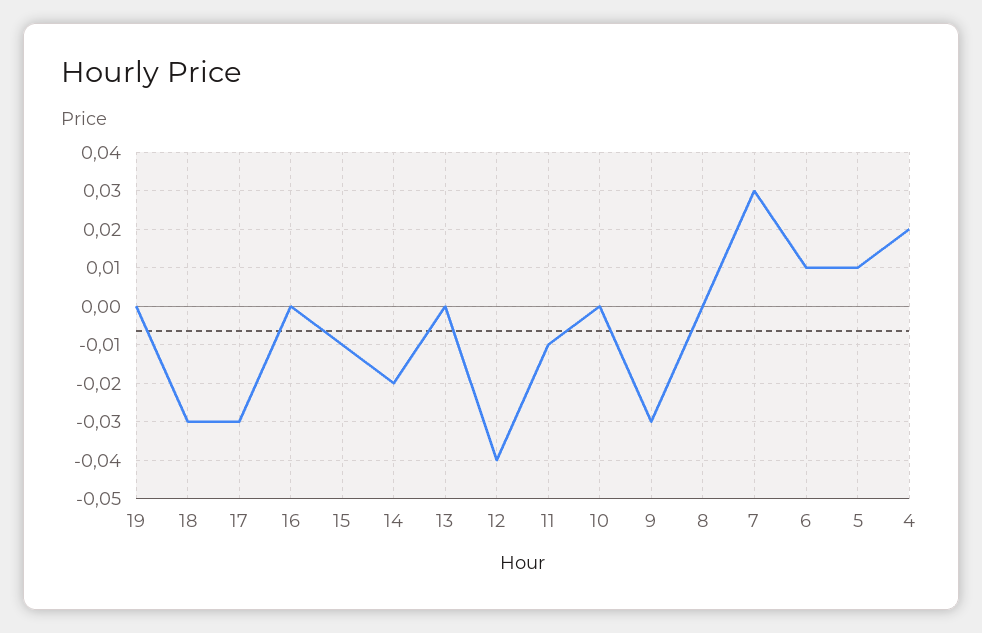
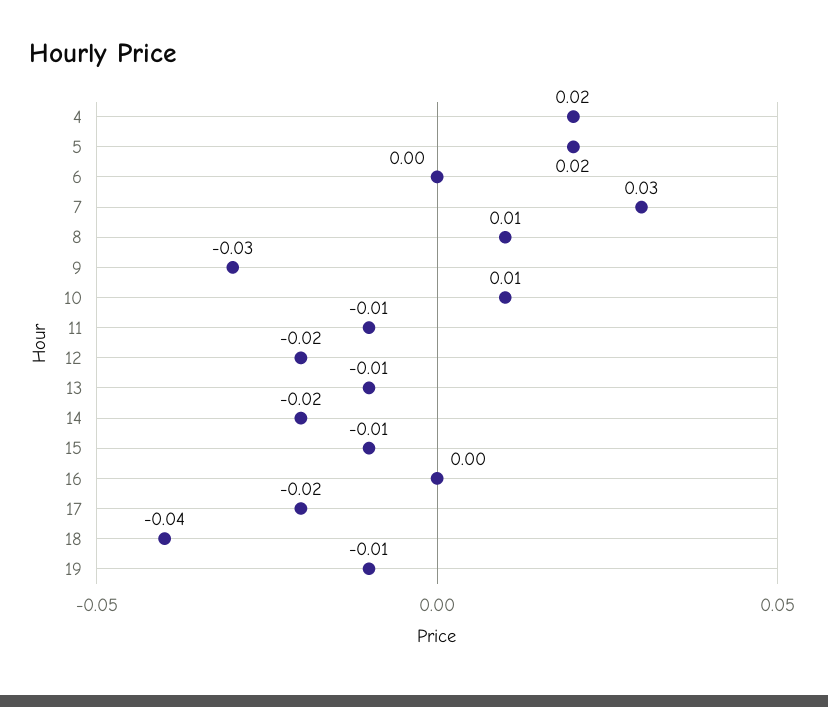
  {
-   "19": 0,
+   "19": -0.01,
-   "18": -0.03,
+   "18": -0.04,
-   "17": -0.03,
+   "17": -0.02,
    "16": 0,
    "15": -0.01,
    "14": -0.02,
-   "13": 0,
+   "13": -0.01,
-   "12": -0.04,
+   "12": -0.02,
    "11": -0.01,
-   "10": 0,
+   "10": 0.01,
    "9": -0.03,
-   "8": 0,
+   "8": 0.01,
    "7": 0.03,
-   "6": 0.01,
+   "6": 0,
-   "5": 0.01,
+   "5": 0.02,
    "4": 0.02
  }

